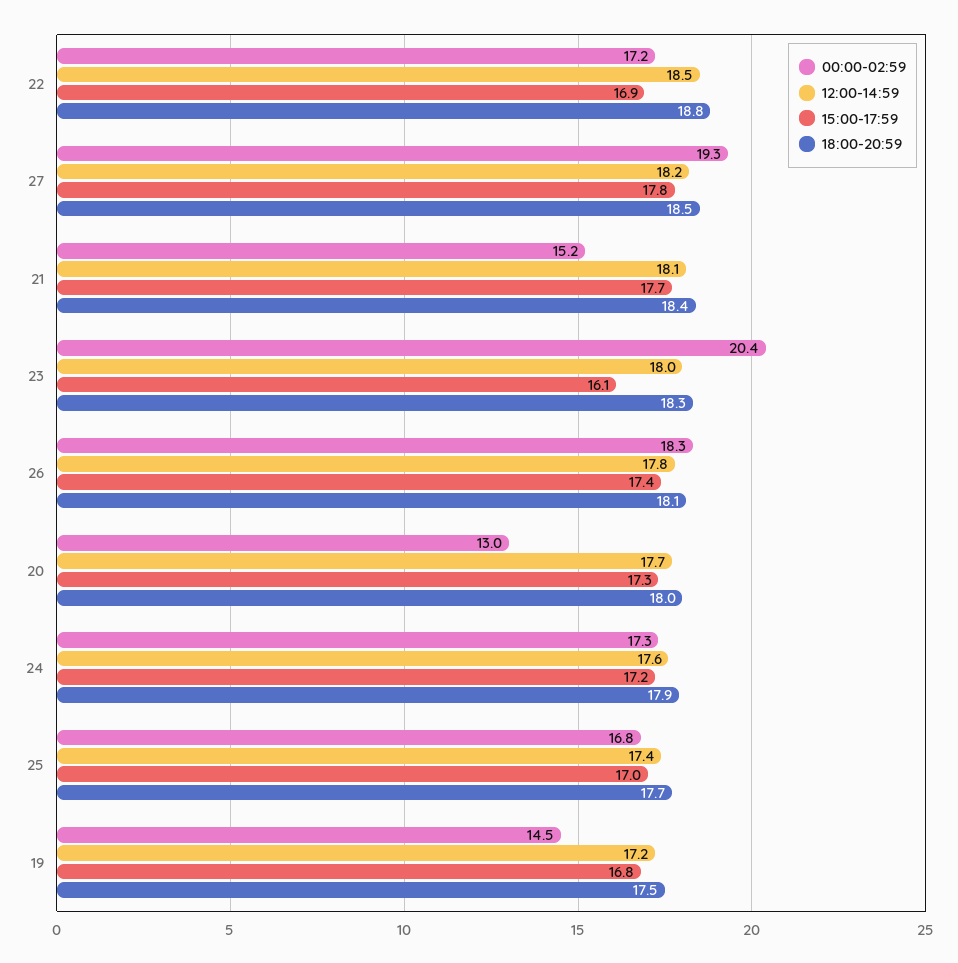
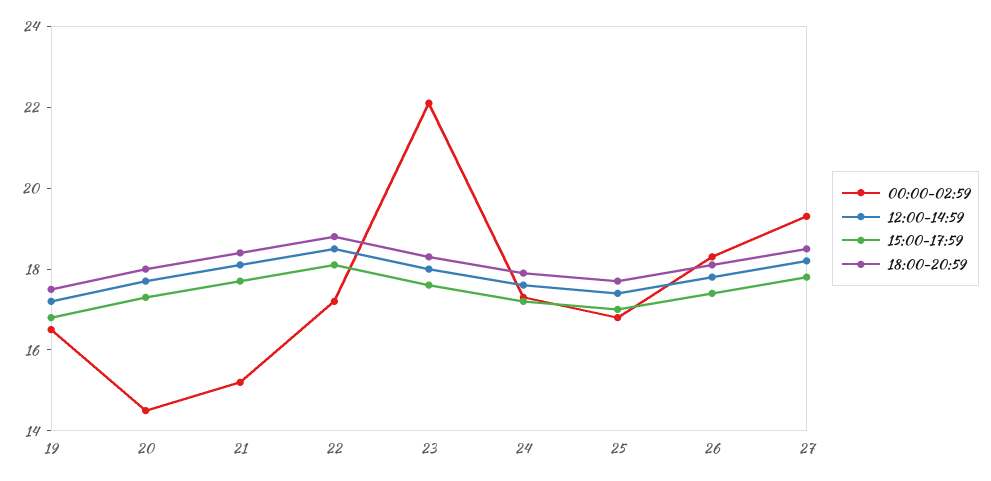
  {
    "00:00-02:59": {
      "22": 17.2,
      "27": 19.3,
      "21": 15.2,
-     "23": 20.4,
+     "23": 22,
      "26": 18.3,
-     "20": 13,
+     "20": 14.5,
      "24": 17.3,
      "25": 16.8,
-     "19": 14.5
+     "19": 16.5
    },
    "12:00-14:59": {
      "22": 18.5,
      "27": 18.2,
      "21": 18.1,
      "23": 18,
      "26": 17.8,
      "20": 17.7,
      "24": 17.6,
      "25": 17.4,
      "19": 17.2
    },
    "15:00-17:59": {
-     "22": 16.9,
+     "22": 18,
      "27": 17.8,
      "21": 17.7,
-     "23": 16.1,
+     "23": 17.5,
      "26": 17.4,
      "20": 17.3,
      "24": 17.2,
      "25": 17,
      "19": 16.8
    },
    "18:00-20:59": {
      "22": 18.8,
      "27": 18.5,
      "21": 18.4,
      "23": 18.3,
      "26": 18.1,
      "20": 18,
      "24": 17.9,
      "25": 17.7,
      "19": 17.5
    }
  }

